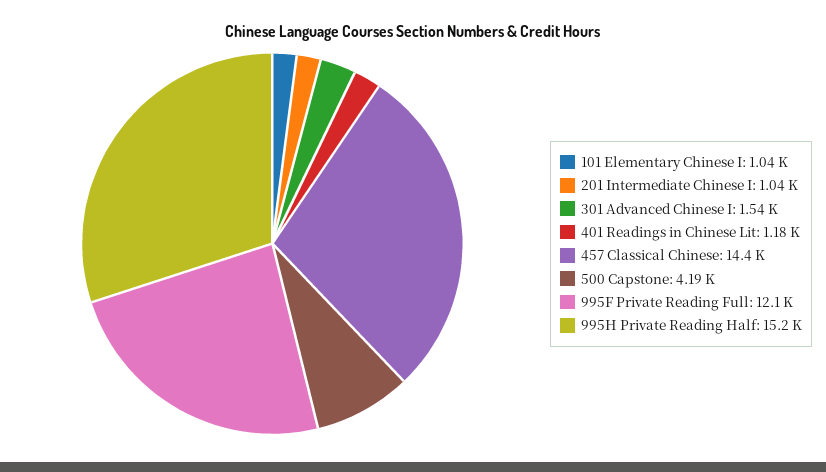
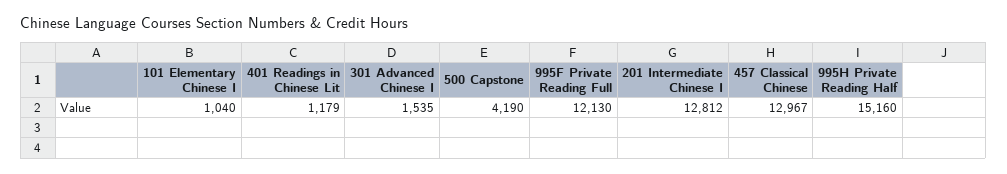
  {
    "101 Elementary Chinese I": 1040,
-   "201 Intermediate Chinese I": 1040,
+   "201 Intermediate Chinese I": 12812,
    "301 Advanced Chinese I": 1535,
    "401 Readings in Chinese Lit": 1179,
-   "457 Classical Chinese": 14400,
+   "457 Classical Chinese": 12967,
    "500 Capstone": 4190,
    "995F Private Reading Full": 12130,
    "995H Private Reading Half": 15160
  }

